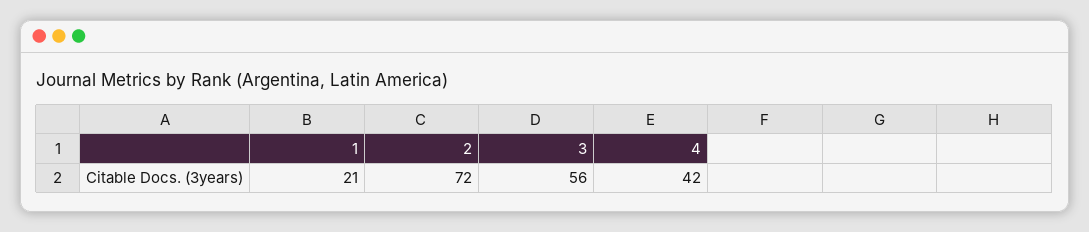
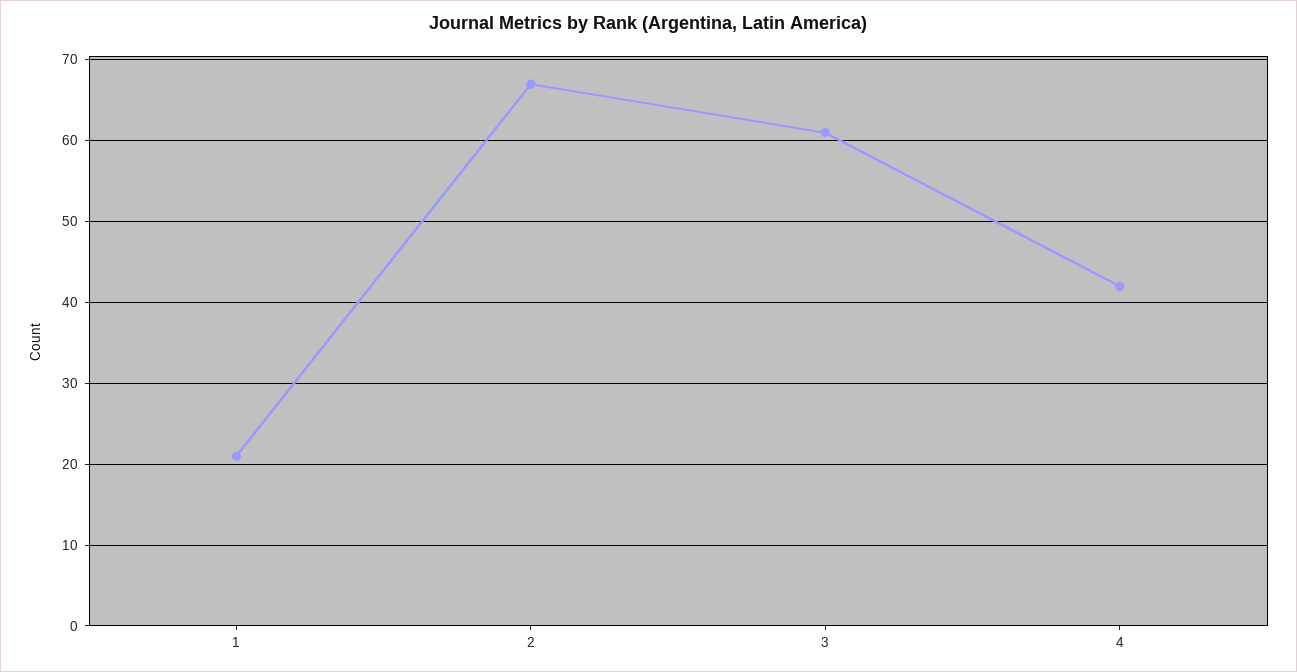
  {
    "1": 21,
-   "2": 72,
+   "2": 67,
-   "3": 56,
+   "3": 61,
    "4": 42
  }

